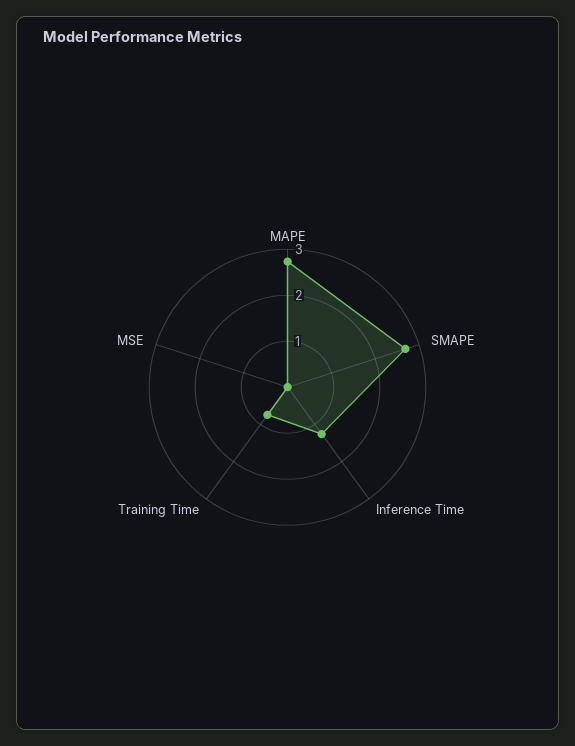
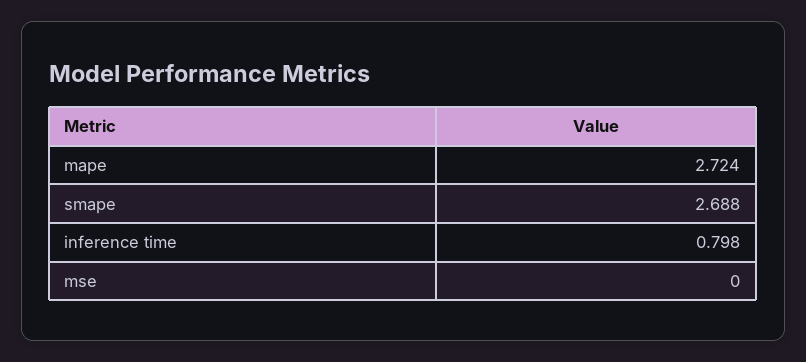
  {
    "MAPE": 2.724,
    "SMAPE": 2.688,
-   "Inference Time": 1.2,
+   "Inference Time": 0.798,
-   "Training Time": 0.8,
    "MSE": 0
  }

